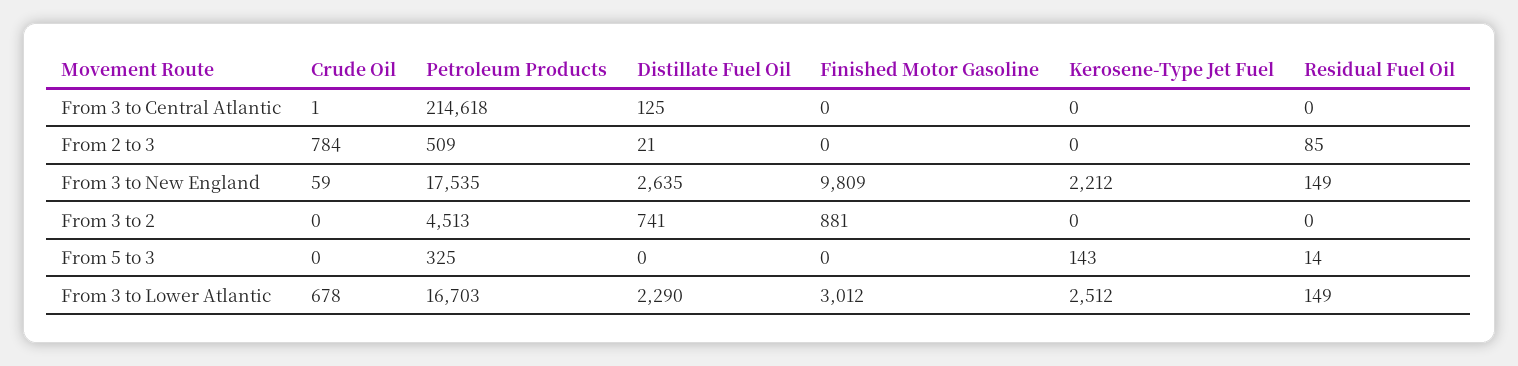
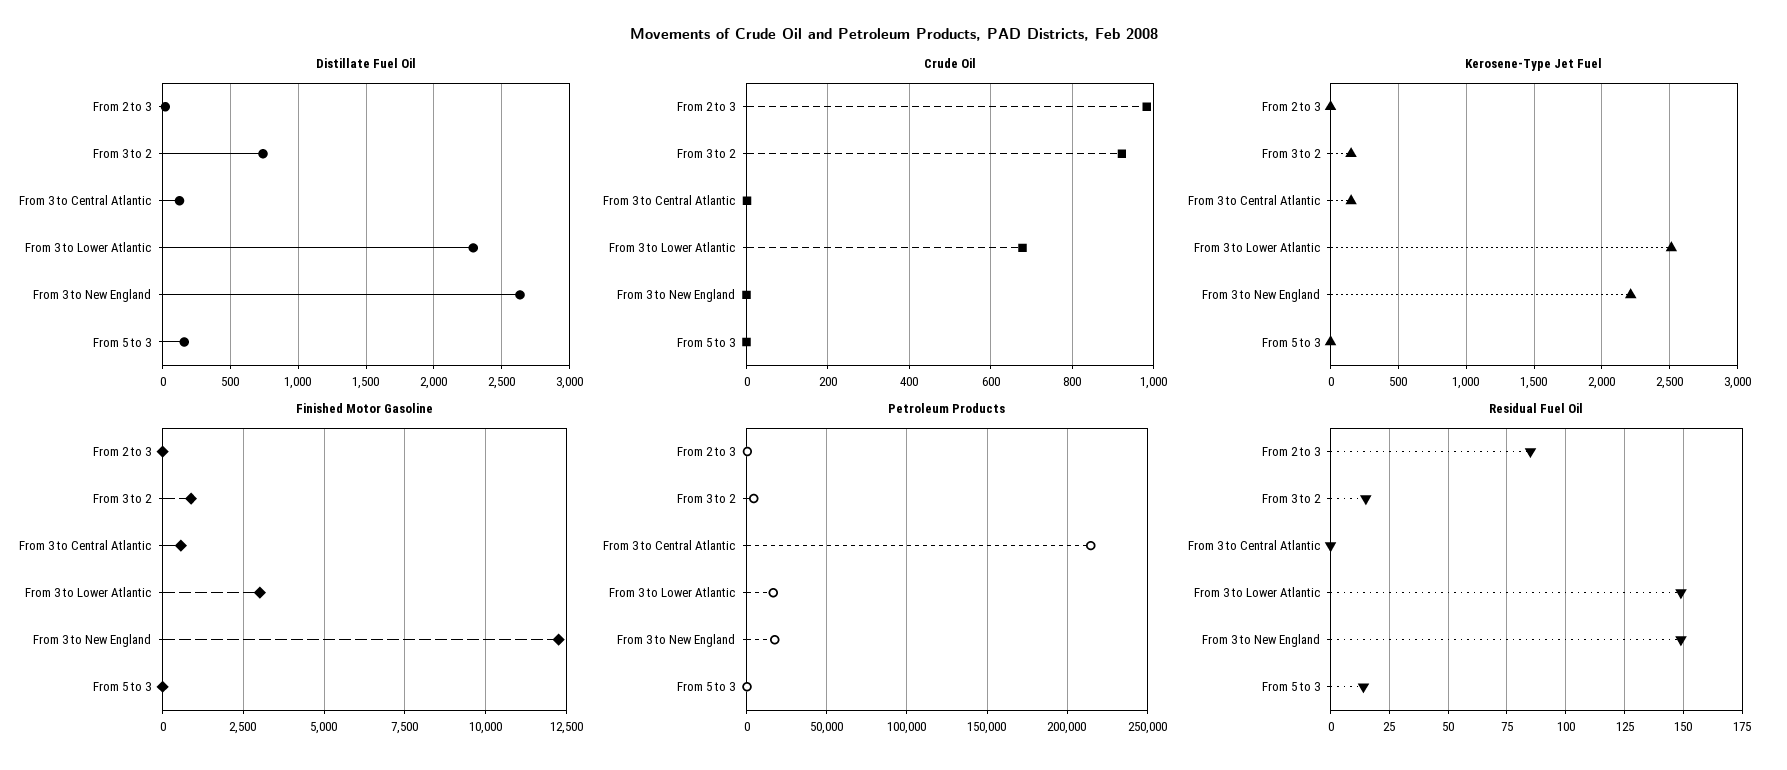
  {
    "Crude Oil": {
      "From 3 to Central Atlantic": 1,
-     "From 2 to 3": 784,
+     "From 2 to 3": 980,
-     "From 3 to New England": 59,
+     "From 3 to New England": 0,
-     "From 3 to 2": 0,
+     "From 3 to 2": 920,
      "From 5 to 3": 0,
      "From 3 to Lower Atlantic": 678
    },
    "Petroleum Products": {
      "From 3 to Central Atlantic": 214618,
      "From 2 to 3": 509,
      "From 3 to New England": 17535,
      "From 3 to 2": 4513,
      "From 5 to 3": 325,
      "From 3 to Lower Atlantic": 16703
    },
    "Distillate Fuel Oil": {
      "From 3 to Central Atlantic": 125,
      "From 2 to 3": 21,
      "From 3 to New England": 2635,
      "From 3 to 2": 741,
-     "From 5 to 3": 0,
+     "From 5 to 3": 150,
      "From 3 to Lower Atlantic": 2290
    },
    "Finished Motor Gasoline": {
-     "From 3 to Central Atlantic": 0,
+     "From 3 to Central Atlantic": 500,
      "From 2 to 3": 0,
-     "From 3 to New England": 9809,
+     "From 3 to New England": 12250,
      "From 3 to 2": 881,
      "From 5 to 3": 0,
      "From 3 to Lower Atlantic": 3012
    },
    "Kerosene-Type Jet Fuel": {
-     "From 3 to Central Atlantic": 0,
+     "From 3 to Central Atlantic": 150,
      "From 2 to 3": 0,
      "From 3 to New England": 2212,
-     "From 3 to 2": 0,
+     "From 3 to 2": 150,
-     "From 5 to 3": 143,
+     "From 5 to 3": 0,
      "From 3 to Lower Atlantic": 2512
    },
    "Residual Fuel Oil": {
      "From 3 to Central Atlantic": 0,
      "From 2 to 3": 85,
      "From 3 to New England": 149,
-     "From 3 to 2": 0,
+     "From 3 to 2": 15,
      "From 5 to 3": 14,
      "From 3 to Lower Atlantic": 149
    }
  }

